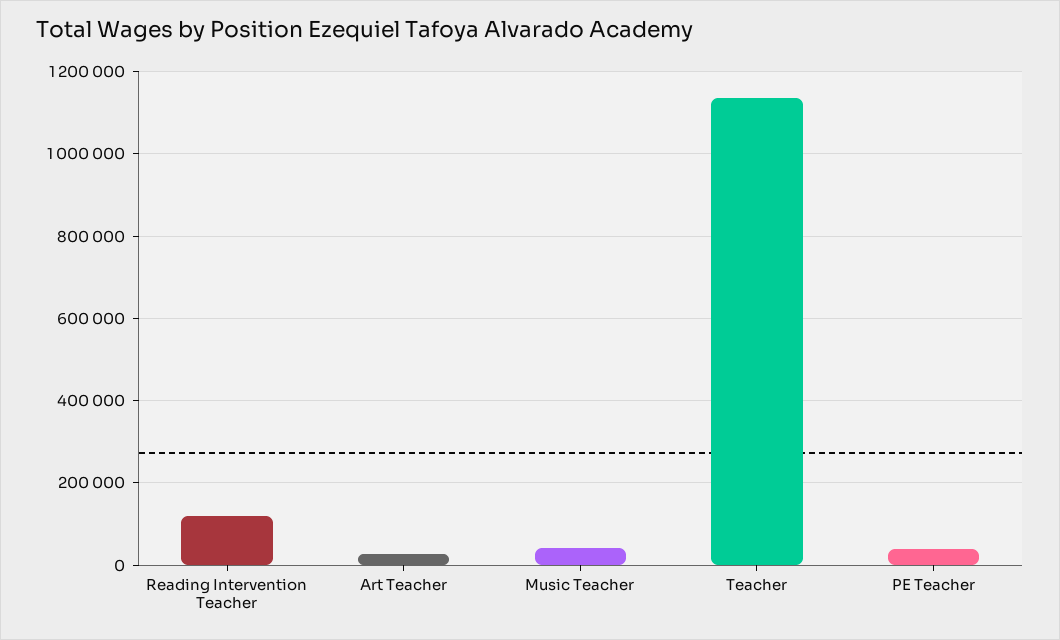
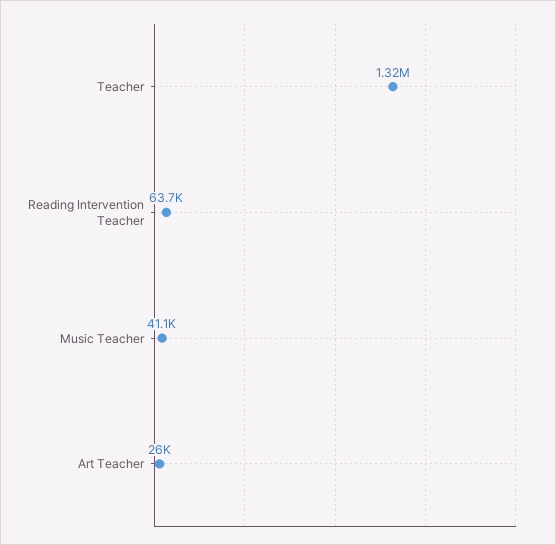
  {
-   "Reading Intervention Teacher": 120000,
+   "Reading Intervention Teacher": 63700,
    "Art Teacher": 26000,
    "Music Teacher": 41100,
-   "Teacher": 1140000,
+   "Teacher": 1320000
-   "PE Teacher": 40000
  }

